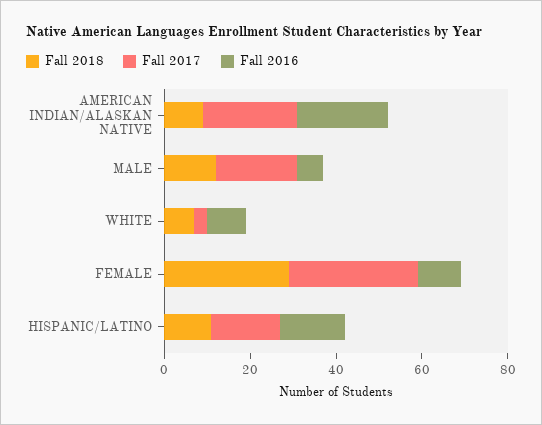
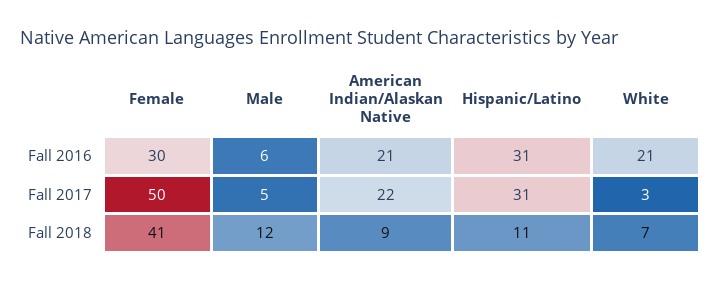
  {
    "Fall 2018": {
      "AMERICAN INDIAN/ALASKAN NATIVE": 9,
      "MALE": 12,
      "WHITE": 7,
-     "FEMALE": 30,
+     "FEMALE": 41,
      "HISPANIC/LATINO": 11
    },
    "Fall 2017": {
      "AMERICAN INDIAN/ALASKAN NATIVE": 22,
-     "MALE": 20,
+     "MALE": 5,
      "WHITE": 3,
-     "FEMALE": 30,
+     "FEMALE": 50,
-     "HISPANIC/LATINO": 15
+     "HISPANIC/LATINO": 31
    },
    "Fall 2016": {
      "AMERICAN INDIAN/ALASKAN NATIVE": 21,
      "MALE": 6,
-     "WHITE": 10,
+     "WHITE": 21,
-     "FEMALE": 10,
+     "FEMALE": 30,
-     "HISPANIC/LATINO": 15
+     "HISPANIC/LATINO": 31
    }
  }

